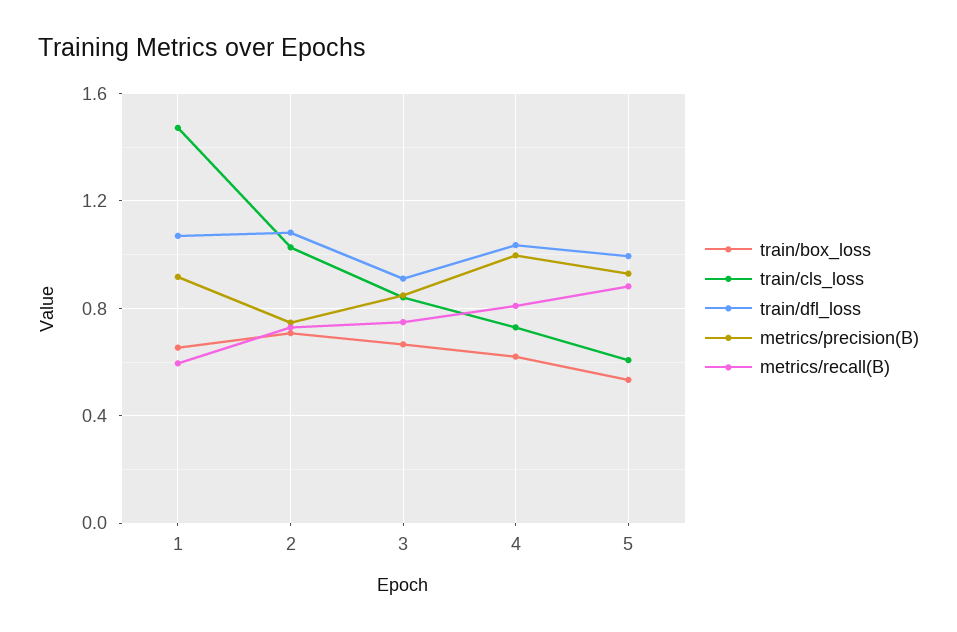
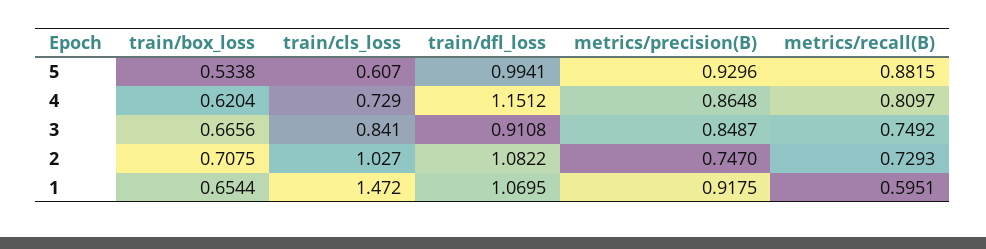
  {
    "train/box_loss": {
      "1": 0.6544,
      "2": 0.7075,
      "3": 0.6656,
      "4": 0.6204,
      "5": 0.5338
    },
    "train/cls_loss": {
      "1": 1.472,
      "2": 1.027,
      "3": 0.841,
      "4": 0.729,
      "5": 0.607
    },
    "train/dfl_loss": {
      "1": 1.0695,
      "2": 1.0822,
      "3": 0.9108,
-     "4": 1.05,
+     "4": 1.1512,
      "5": 0.9941
    },
    "metrics/precision(B)": {
      "1": 0.9175,
      "2": 0.747,
      "3": 0.8487,
-     "4": 1,
+     "4": 0.8648,
      "5": 0.9296
    },
    "metrics/recall(B)": {
      "1": 0.5951,
      "2": 0.7293,
      "3": 0.7492,
      "4": 0.8097,
      "5": 0.8815
    }
  }

